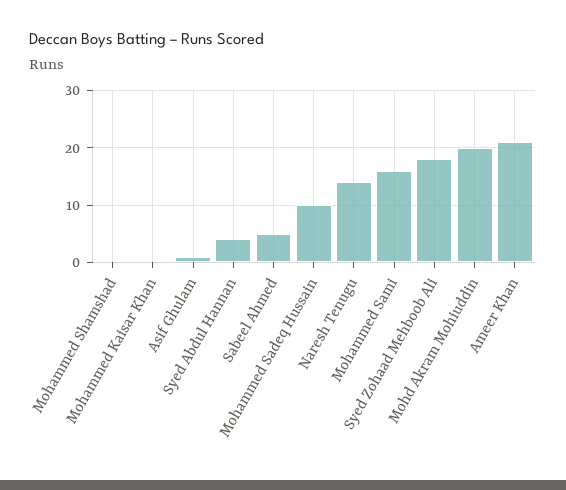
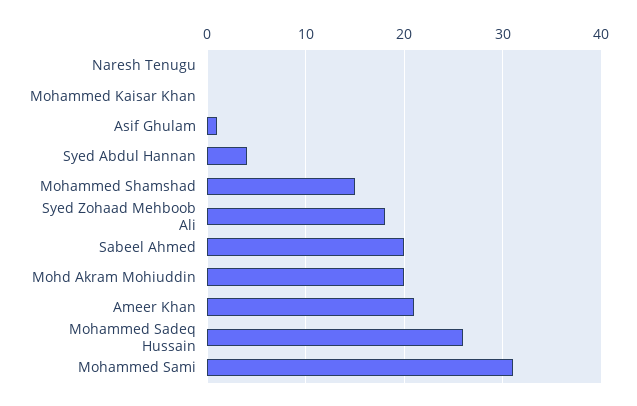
  {
-   "Mohammed Shamshad": 0,
+   "Mohammed Shamshad": 15,
    "Mohammed Kaisar Khan": 0,
    "Asif Ghulam": 1,
    "Syed Abdul Hannan": 4,
-   "Sabeel Ahmed": 5,
+   "Sabeel Ahmed": 20,
-   "Mohammed Sadeq Hussain": 10,
+   "Mohammed Sadeq Hussain": 26,
-   "Naresh Tenugu": 15,
+   "Naresh Tenugu": 0,
-   "Mohammed Sami": 15,
+   "Mohammed Sami": 31,
    "Syed Zohaad Mehboob Ali": 18,
    "Mohd Akram Mohiuddin": 20,
    "Ameer Khan": 21
  }

